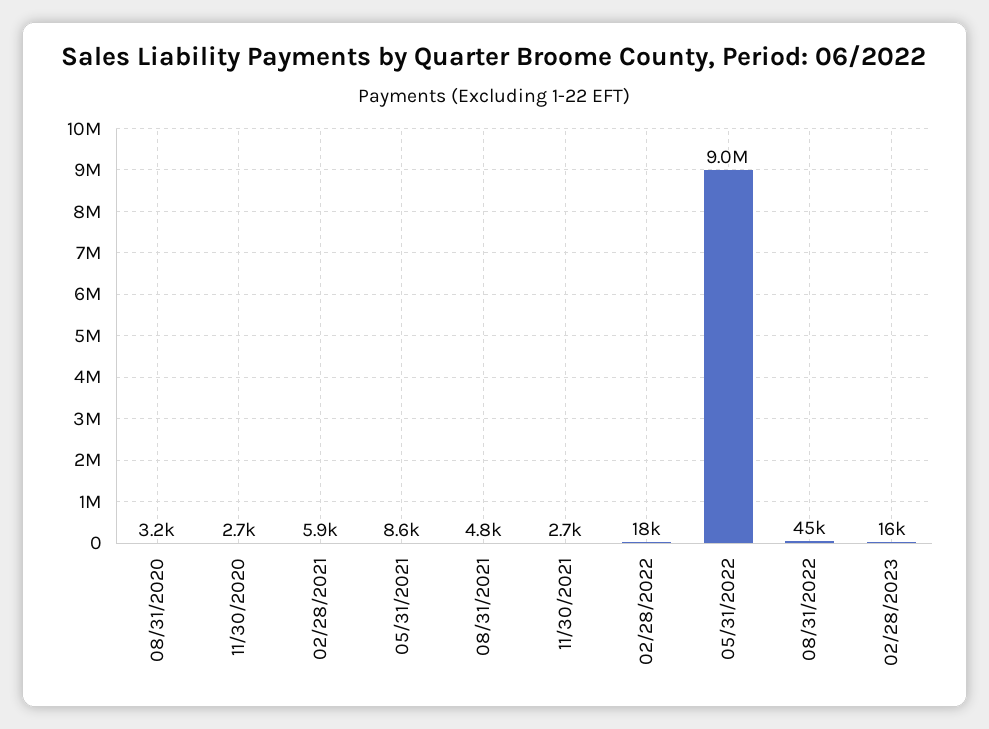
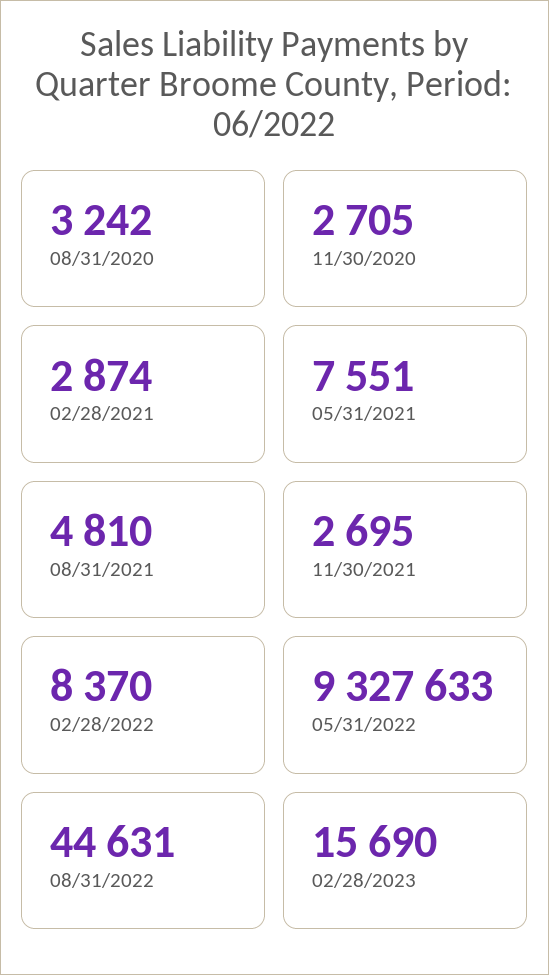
  {
    "08/31/2020": 3242,
    "11/30/2020": 2705,
-   "02/28/2021": 5900,
+   "02/28/2021": 2874,
-   "05/31/2021": 8600,
+   "05/31/2021": 7551,
    "08/31/2021": 4810,
    "11/30/2021": 2695,
-   "02/28/2022": 18000,
+   "02/28/2022": 8370,
-   "05/31/2022": 9000000,
+   "05/31/2022": 9327633,
    "08/31/2022": 44631,
    "02/28/2023": 15690
  }

